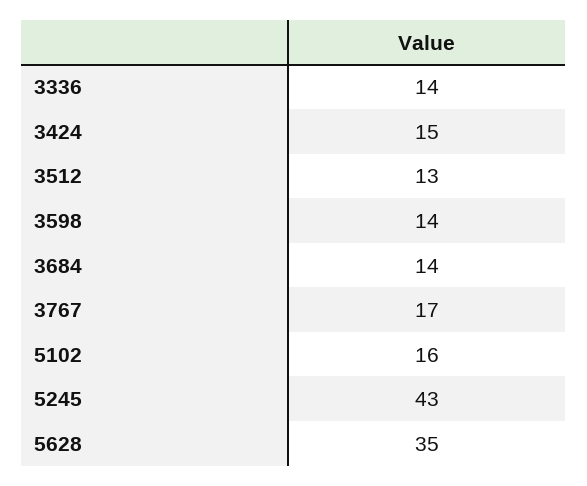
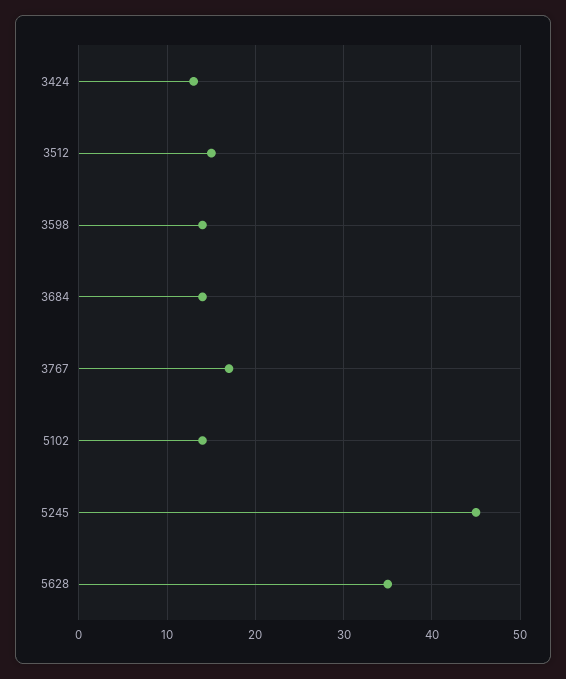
  {
-   "3336": 14,
-   "3424": 15,
+   "3424": 13,
-   "3512": 13,
+   "3512": 15,
    "3598": 14,
    "3684": 14,
    "3767": 17,
-   "5102": 16,
+   "5102": 14,
-   "5245": 43,
+   "5245": 45,
    "5628": 35
  }

